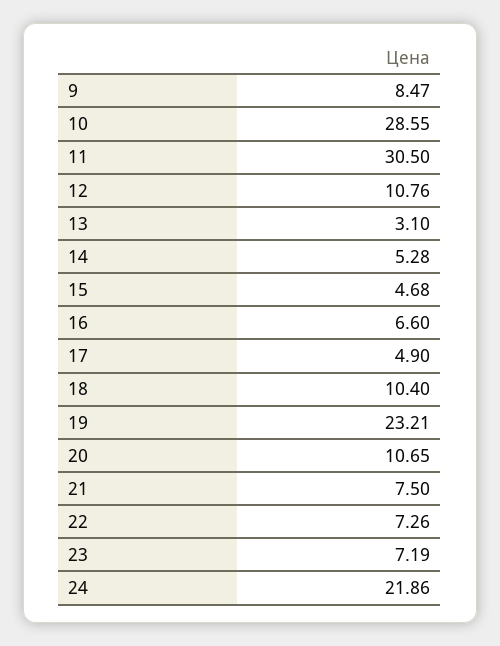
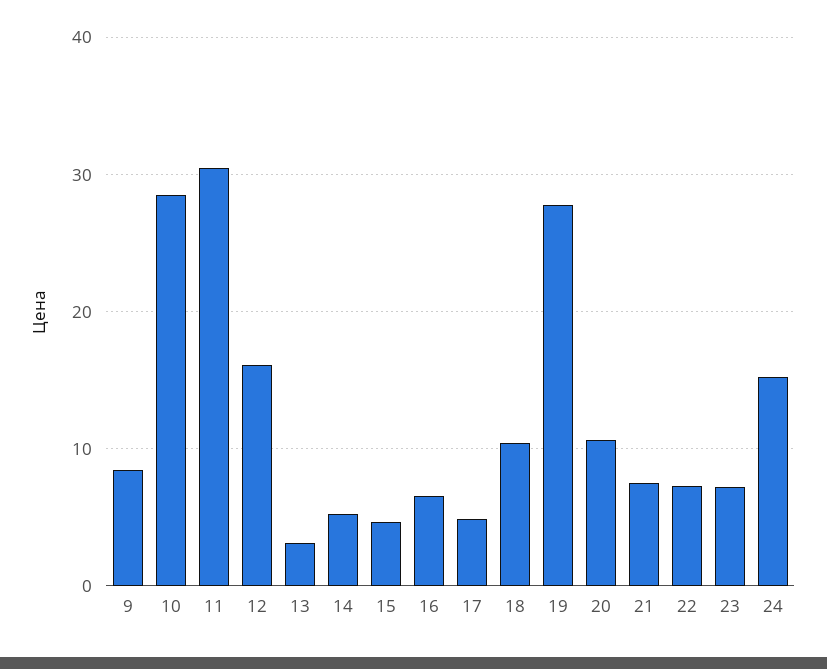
  {
    "9": 8.47,
    "10": 28.55,
    "11": 30.5,
-   "12": 10.76,
+   "12": 16,
    "13": 3.1,
    "14": 5.28,
    "15": 4.68,
    "16": 6.6,
    "17": 4.9,
    "18": 10.4,
-   "19": 23.21,
+   "19": 28,
    "20": 10.65,
    "21": 7.5,
    "22": 7.26,
    "23": 7.19,
-   "24": 21.86
+   "24": 15
  }

